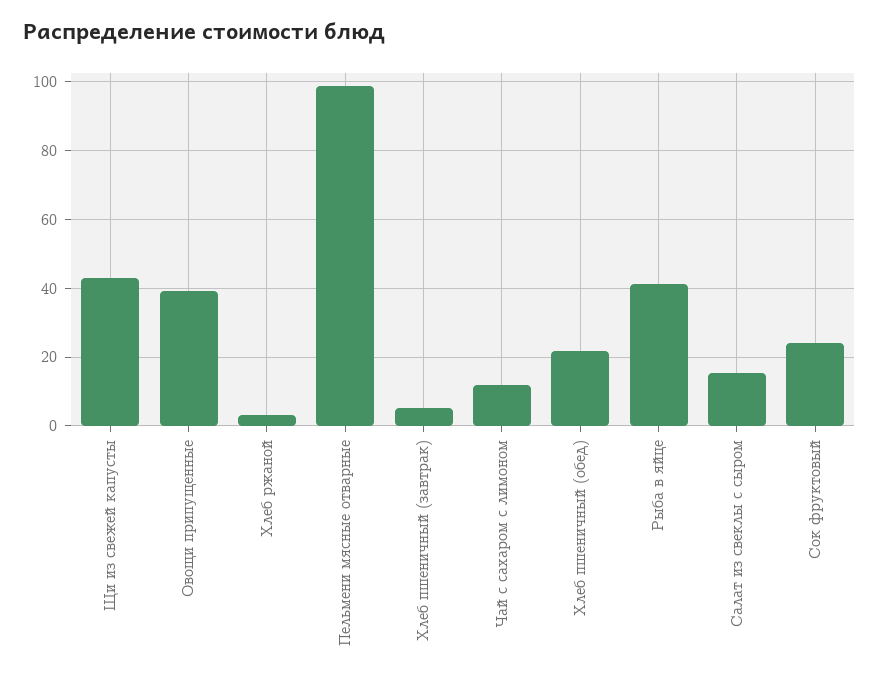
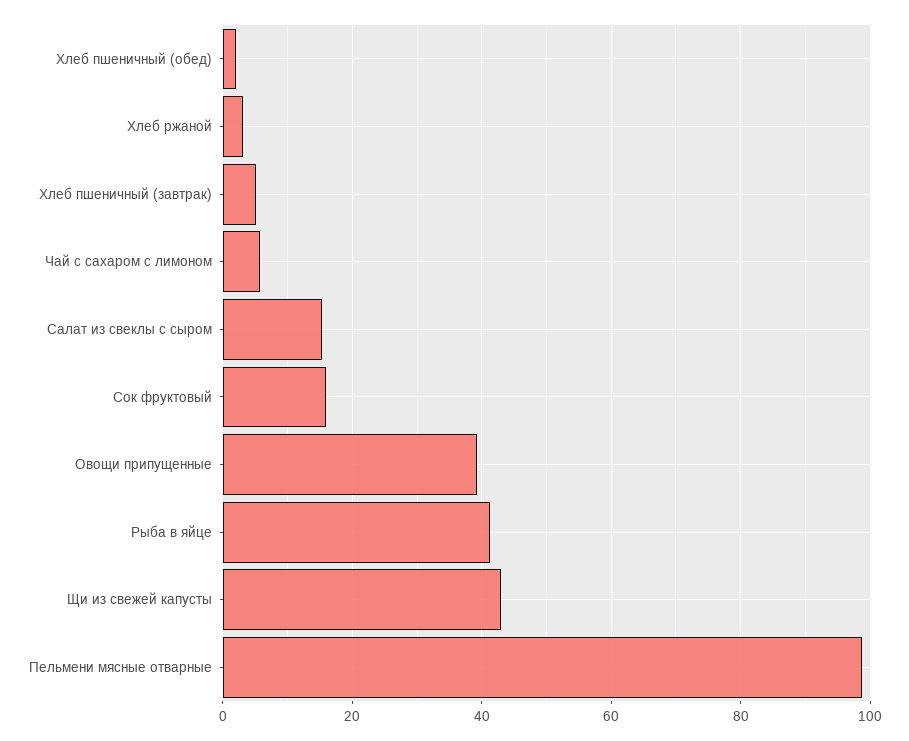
  {
    "Щи из свежей капусты": 42,
    "Овощи припущенные": 40,
    "Хлеб ржаной": 4,
    "Пельмени мясные отварные": 98,
    "Хлеб пшеничный (завтрак)": 6,
-   "Чай с сахаром с лимоном": 12,
+   "Чай с сахаром с лимоном": 6,
-   "Хлеб пшеничный (обед)": 22,
+   "Хлеб пшеничный (обед)": 2,
    "Рыба в яйце": 42,
    "Салат из свеклы с сыром": 16,
-   "Сок фруктовый": 24
+   "Сок фруктовый": 16
  }

